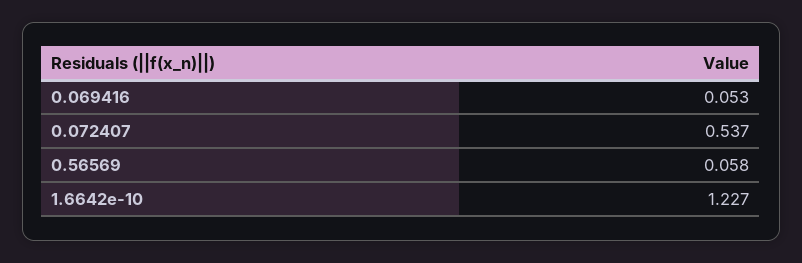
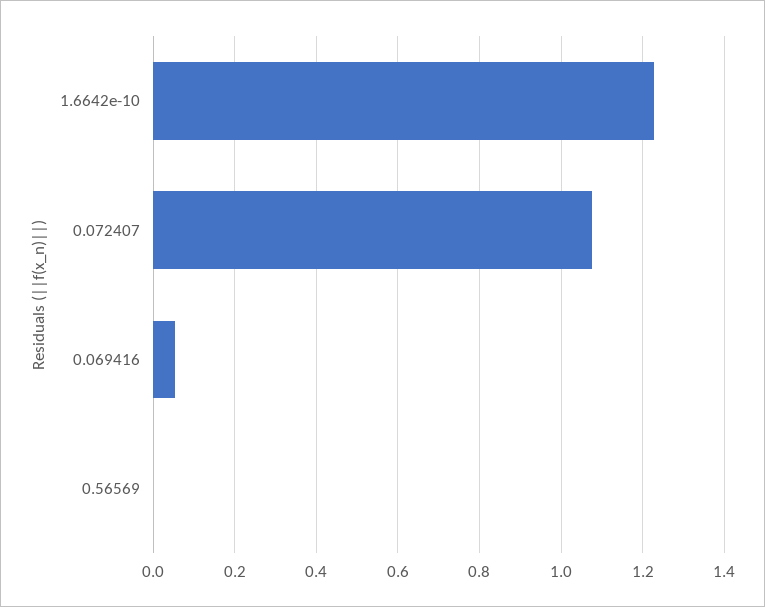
  {
    "0.069416": 0.053,
-   "0.072407": 0.537,
+   "0.072407": 1.08,
-   "0.56569": 0.058,
+   "0.56569": 0,
    "1.6642e-10": 1.227
  }

